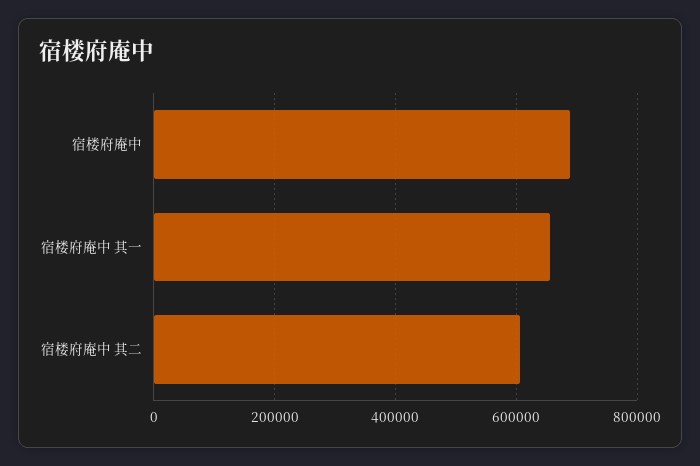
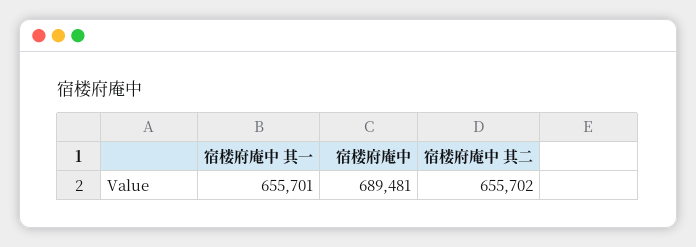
  {
    "宿楼府庵中": 689481,
    "宿楼府庵中 其一": 655701,
-   "宿楼府庵中 其二": 600000
+   "宿楼府庵中 其二": 655702
  }

